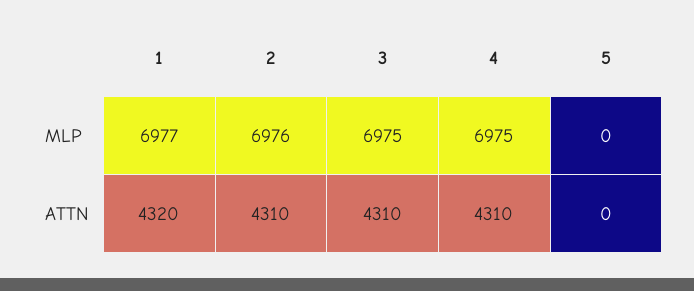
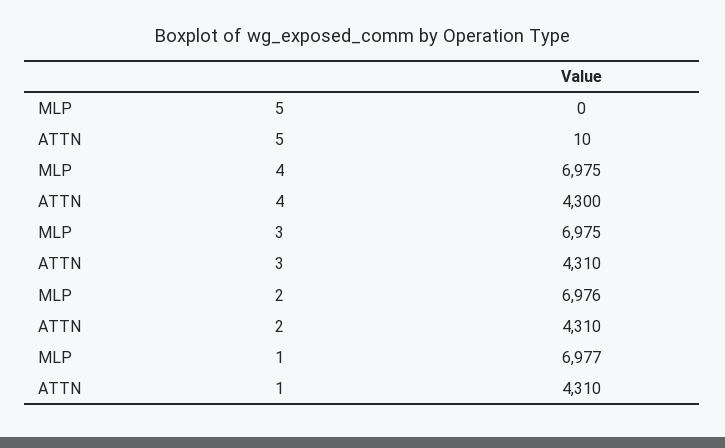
  {
    "1": {
      "MLP": 6977,
-     "ATTN": 4320
+     "ATTN": 4310
    },
    "2": {
      "MLP": 6976,
      "ATTN": 4310
    },
    "3": {
      "MLP": 6975,
      "ATTN": 4310
    },
    "4": {
      "MLP": 6975,
-     "ATTN": 4310
+     "ATTN": 4300
    },
    "5": {
      "MLP": 0,
-     "ATTN": 0
+     "ATTN": 10
    }
  }

